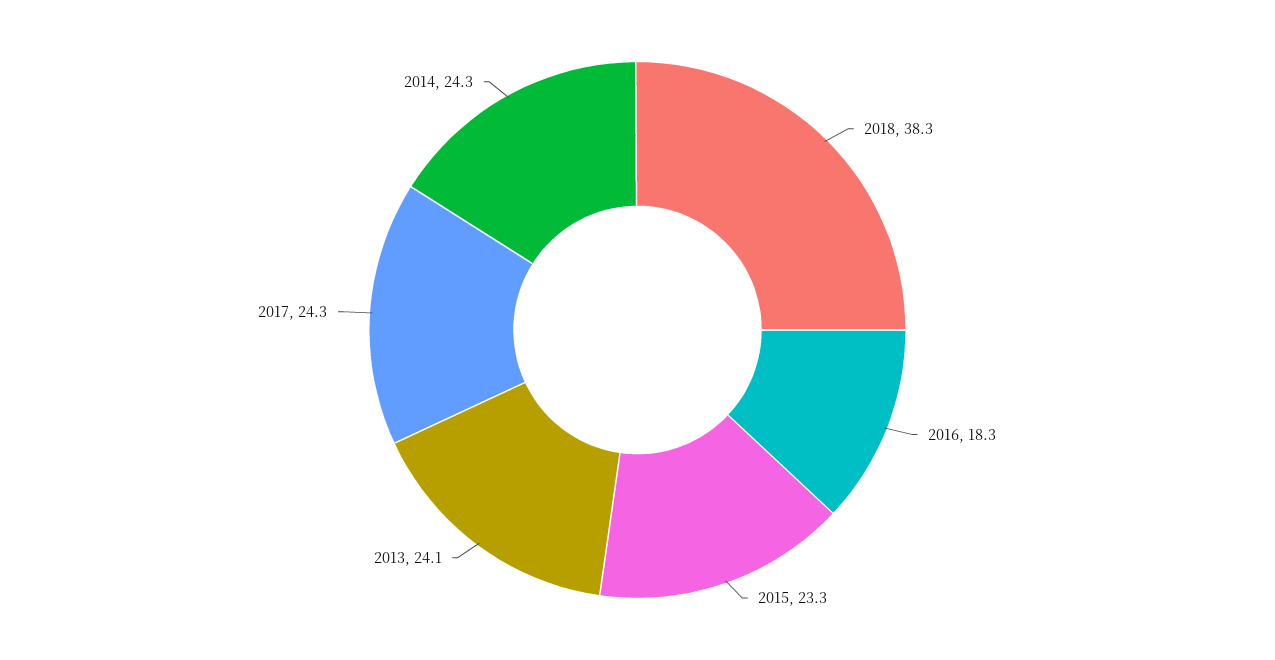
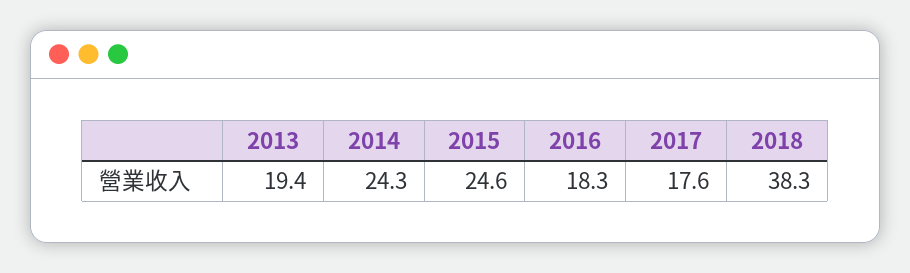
  {
    "2018": 38.3,
    "2016": 18.3,
-   "2015": 23.3,
+   "2015": 24.6,
-   "2013": 24.1,
+   "2013": 19.4,
-   "2017": 24.3,
+   "2017": 17.6,
    "2014": 24.3
  }

